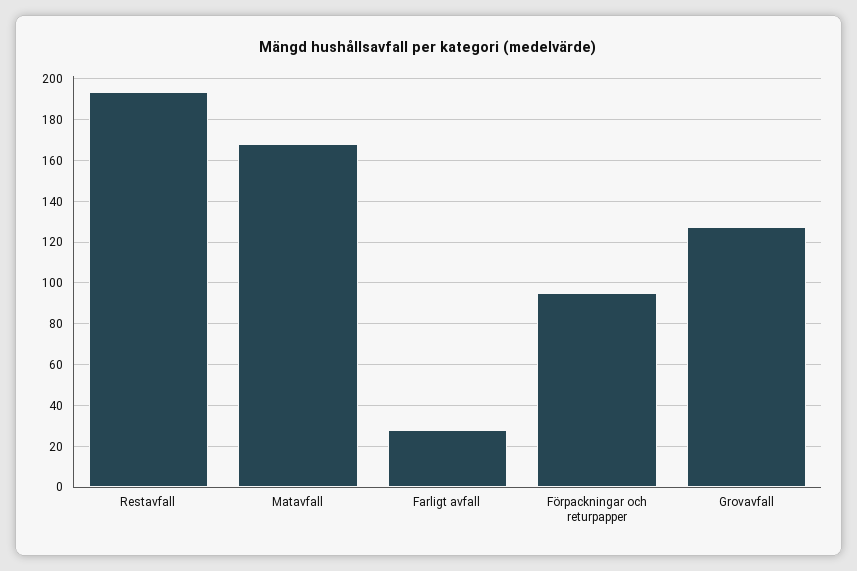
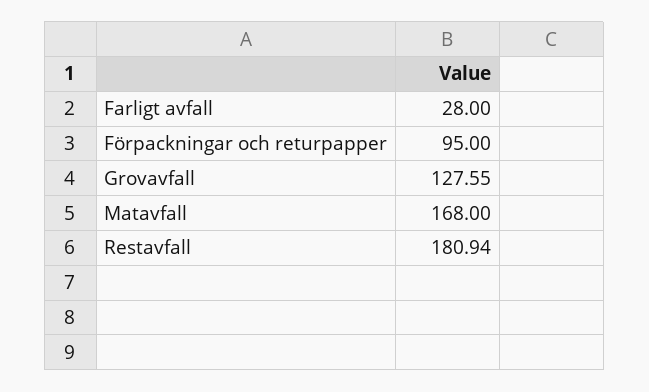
  {
-   "Restavfall": 195,
+   "Restavfall": 180.94,
    "Matavfall": 168,
    "Farligt avfall": 28,
    "Förpackningar och returpapper": 95,
    "Grovavfall": 127.55
  }

